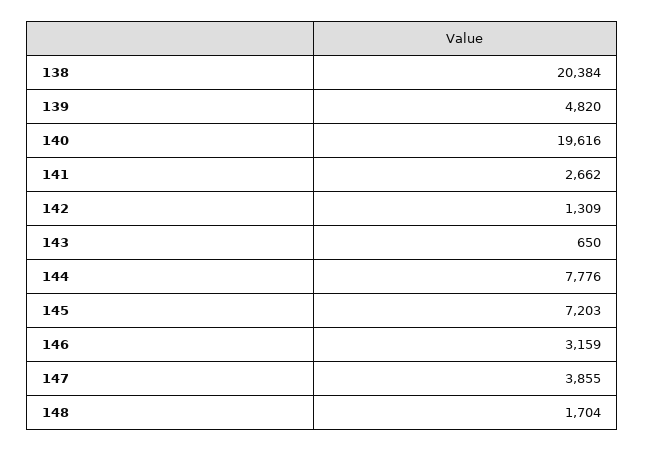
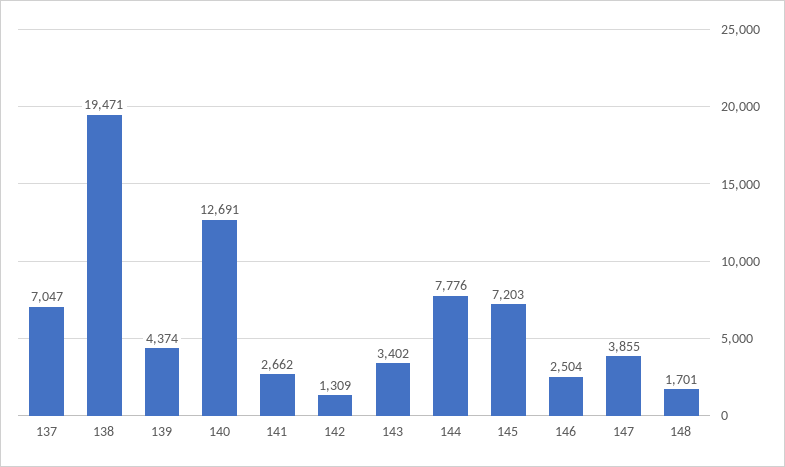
  {
-   "138": 20384,
+   "138": 19471,
-   "139": 4820,
+   "139": 4374,
-   "140": 19616,
+   "140": 12691,
    "141": 2662,
    "142": 1309,
-   "143": 650,
+   "143": 3402,
    "144": 7776,
    "145": 7203,
-   "146": 3159,
+   "146": 2504,
    "147": 3855,
-   "148": 1704
+   "148": 1701,
+   "137": 7047
  }

